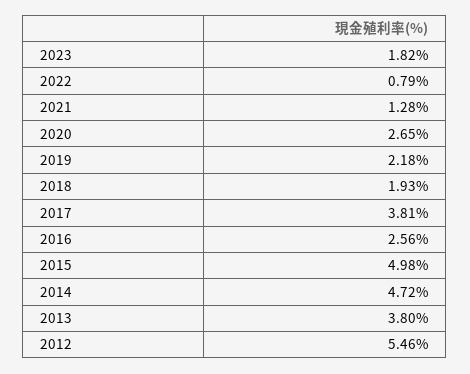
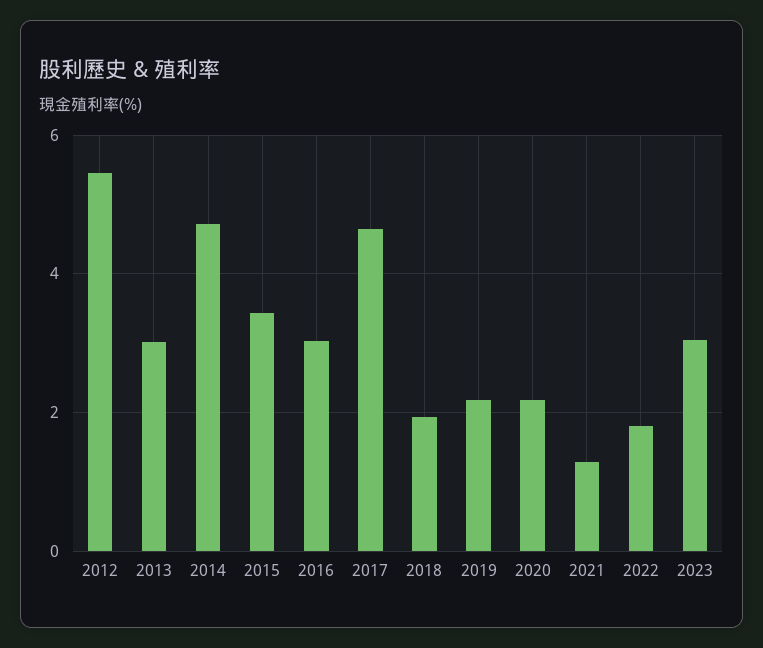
  {
-   "2023": 1.82,
+   "2023": 3,
-   "2022": 0.79,
+   "2022": 1.8,
    "2021": 1.28,
-   "2020": 2.65,
+   "2020": 2.2,
    "2019": 2.18,
    "2018": 1.93,
-   "2017": 3.81,
+   "2017": 4.6,
-   "2016": 2.56,
+   "2016": 3,
-   "2015": 4.98,
+   "2015": 3.4,
    "2014": 4.72,
-   "2013": 3.8,
+   "2013": 3,
    "2012": 5.46
  }

